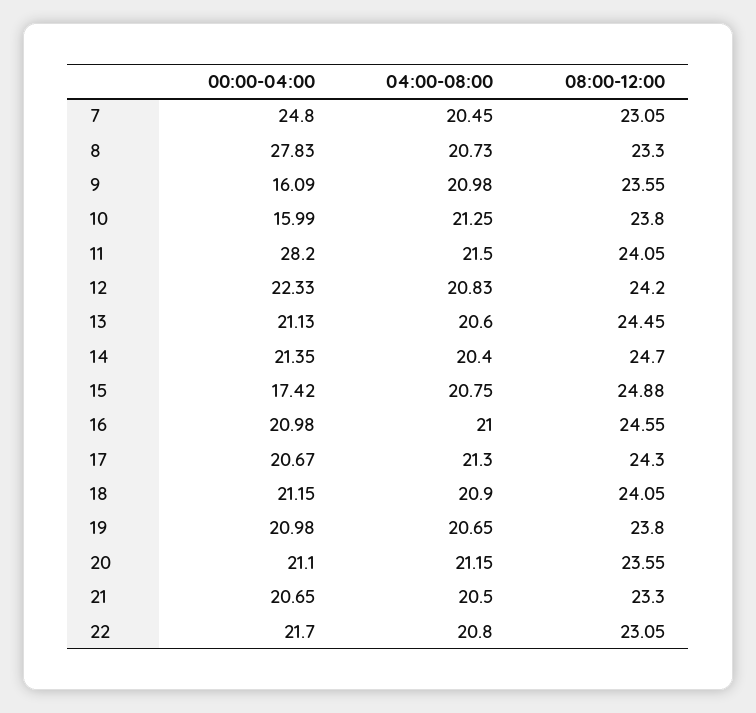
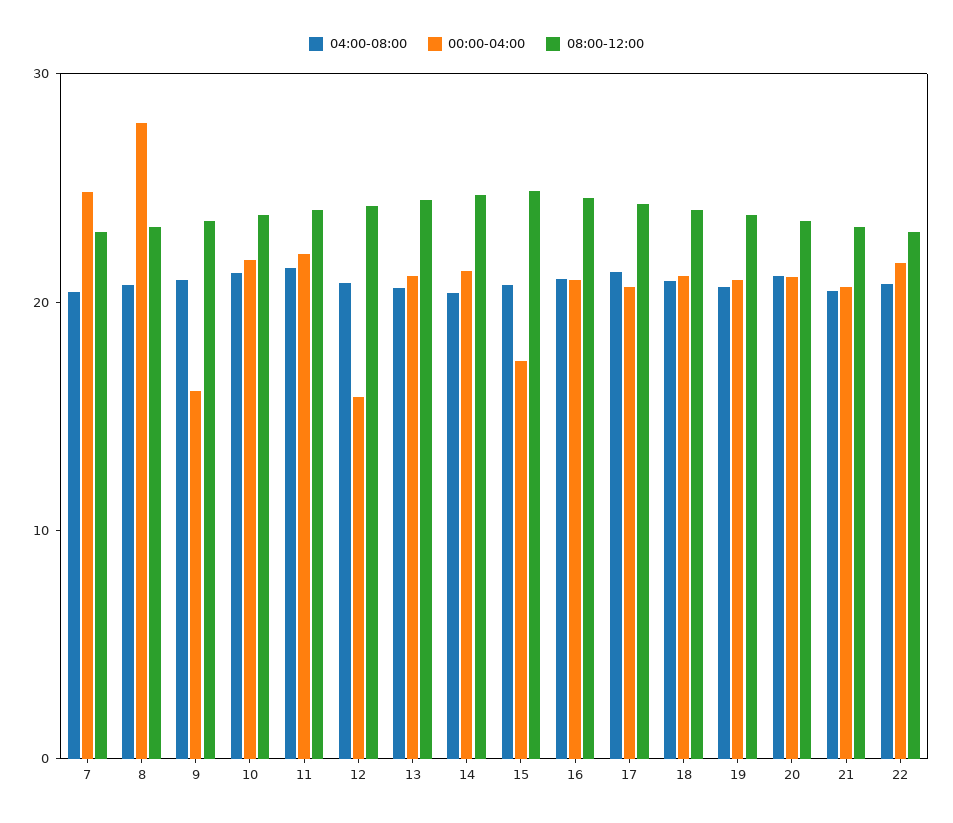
  {
    "00:00-04:00": {
      "7": 24.8,
      "8": 27.83,
      "9": 16.09,
-     "10": 15.99,
+     "10": 22,
-     "11": 28.2,
+     "11": 22,
-     "12": 22.33,
+     "12": 16,
      "13": 21.13,
      "14": 21.35,
      "15": 17.42,
      "16": 20.98,
      "17": 20.67,
      "18": 21.15,
      "19": 20.98,
      "20": 21.1,
      "21": 20.65,
      "22": 21.7
    },
    "04:00-08:00": {
      "7": 20.45,
      "8": 20.73,
      "9": 20.98,
      "10": 21.25,
      "11": 21.5,
      "12": 20.83,
      "13": 20.6,
      "14": 20.4,
      "15": 20.75,
      "16": 21,
      "17": 21.3,
      "18": 20.9,
      "19": 20.65,
      "20": 21.15,
      "21": 20.5,
      "22": 20.8
    },
    "08:00-12:00": {
      "7": 23.05,
      "8": 23.3,
      "9": 23.55,
      "10": 23.8,
      "11": 24.05,
      "12": 24.2,
      "13": 24.45,
      "14": 24.7,
      "15": 24.88,
      "16": 24.55,
      "17": 24.3,
      "18": 24.05,
      "19": 23.8,
      "20": 23.55,
      "21": 23.3,
      "22": 23.05
    }
  }

